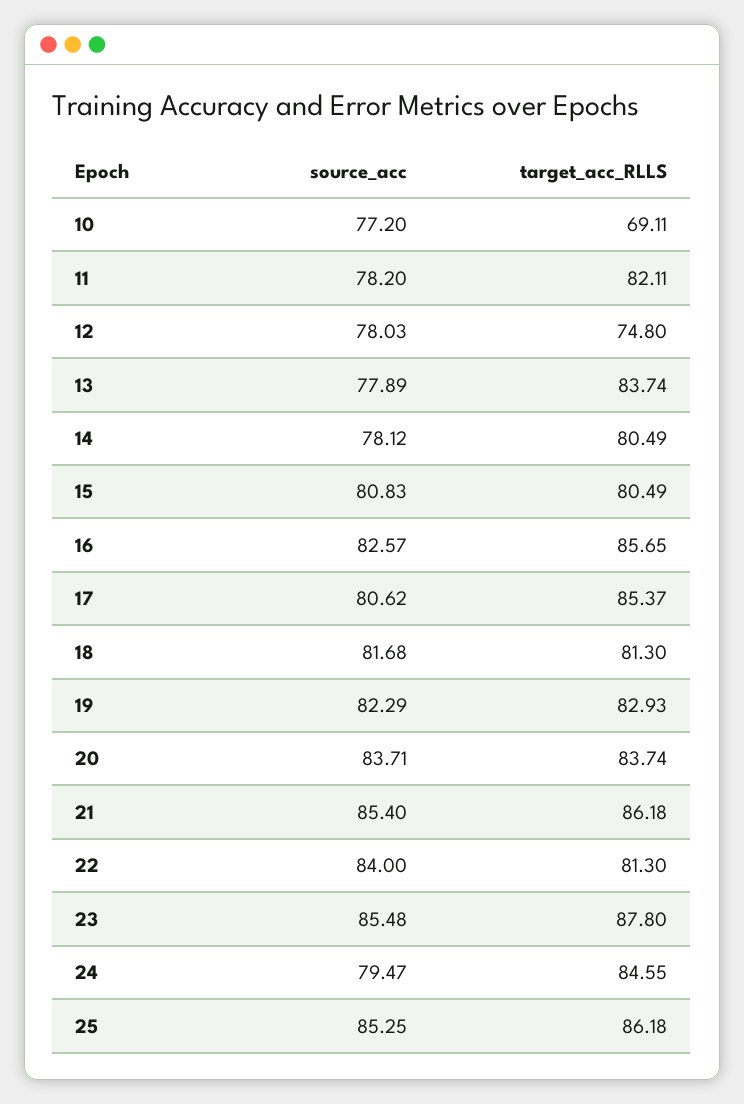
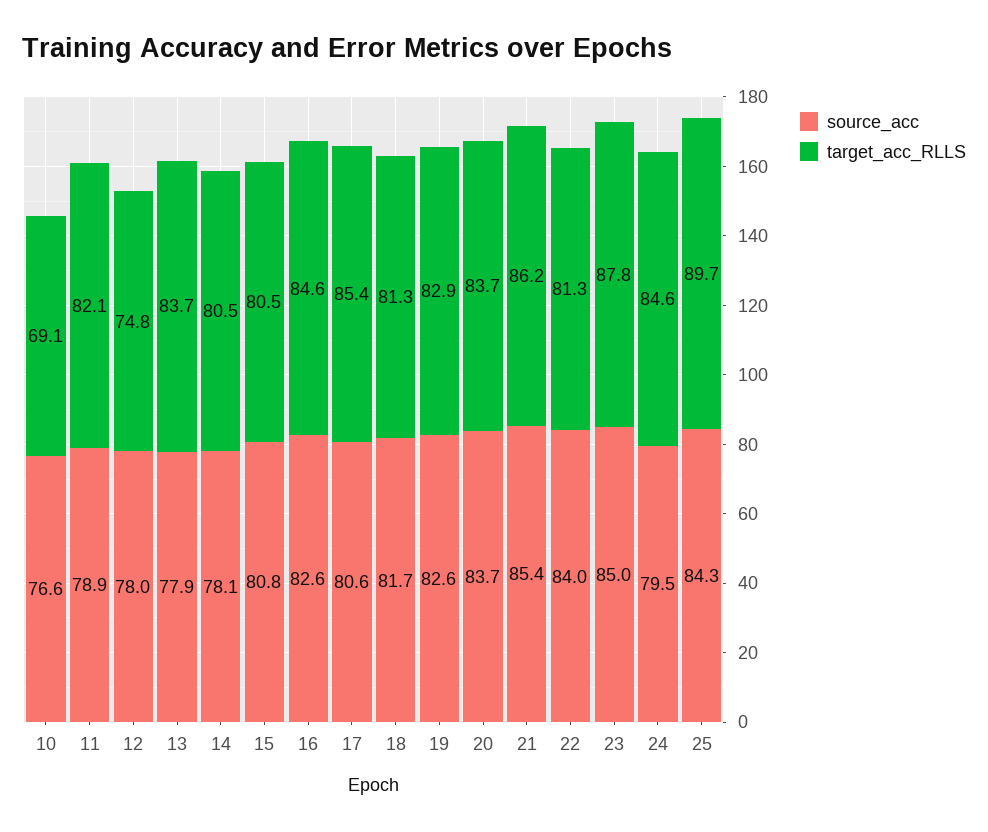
  {
    "source_acc": {
-     "10": 77.2,
+     "10": 76.6,
-     "11": 78.2,
+     "11": 78.9,
      "12": 78.03,
      "13": 77.89,
      "14": 78.12,
      "15": 80.83,
      "16": 82.57,
      "17": 80.62,
      "18": 81.68,
-     "19": 82.29,
+     "19": 82.6,
      "20": 83.71,
      "21": 85.4,
      "22": 84,
-     "23": 85.48,
+     "23": 85,
      "24": 79.47,
-     "25": 85.25
+     "25": 84.3
    },
    "target_acc_RLLS": {
      "10": 69.11,
      "11": 82.11,
      "12": 74.8,
      "13": 83.74,
      "14": 80.49,
      "15": 80.49,
-     "16": 85.65,
+     "16": 84.6,
      "17": 85.37,
      "18": 81.3,
      "19": 82.93,
      "20": 83.74,
      "21": 86.18,
      "22": 81.3,
      "23": 87.8,
      "24": 84.55,
-     "25": 86.18
+     "25": 89.7
    }
  }

